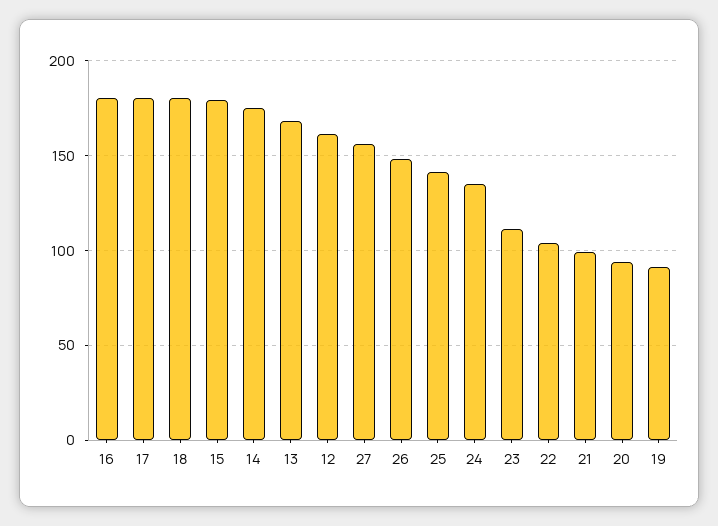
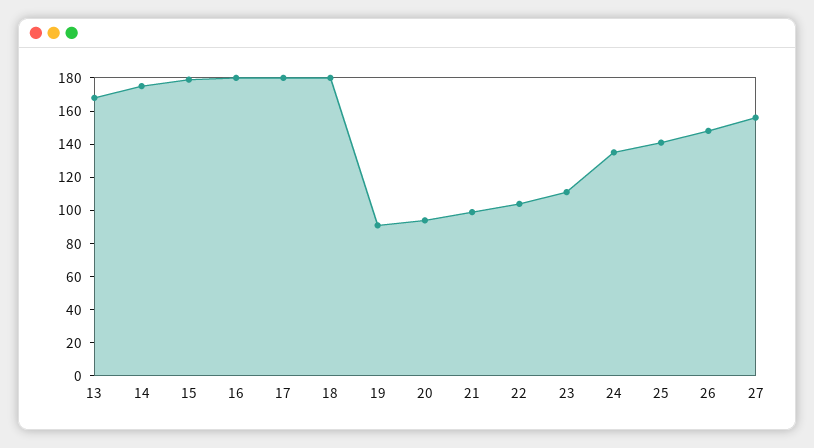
  {
    "16": 180,
    "17": 180,
    "18": 180,
    "15": 180,
    "14": 175,
    "13": 170,
-   "12": 160,
    "27": 155,
    "26": 150,
    "25": 140,
    "24": 135,
    "23": 110,
    "22": 105,
    "21": 100,
    "20": 95,
    "19": 90
  }

